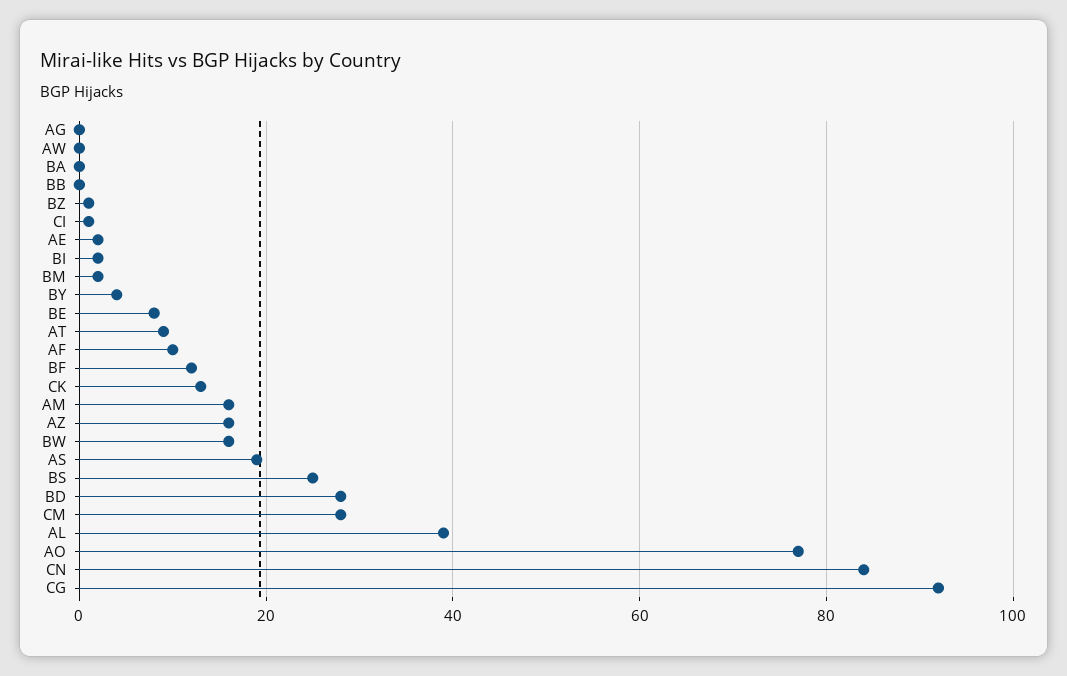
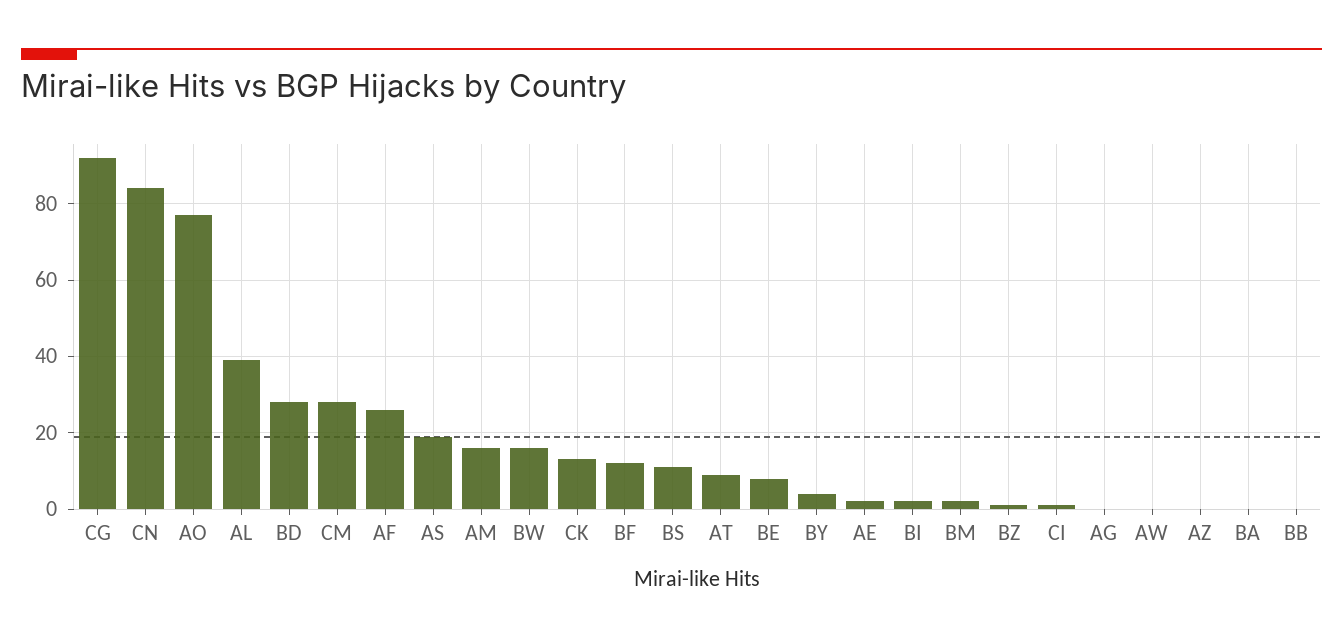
  {
    "AG": 0,
    "AW": 0,
    "BA": 0,
    "BB": 0,
    "BZ": 0,
    "CI": 0,
    "AE": 0,
    "BI": 0,
    "BM": 0,
    "BY": 5,
    "BE": 10,
    "AT": 10,
-   "AF": 10,
+   "AF": 25,
    "BF": 10,
    "CK": 15,
    "AM": 15,
-   "AZ": 15,
+   "AZ": 0,
    "BW": 15,
    "AS": 20,
-   "BS": 25,
+   "BS": 10,
    "BD": 30,
    "CM": 30,
    "AL": 40,
    "AO": 75,
    "CN": 85,
    "CG": 90
  }

